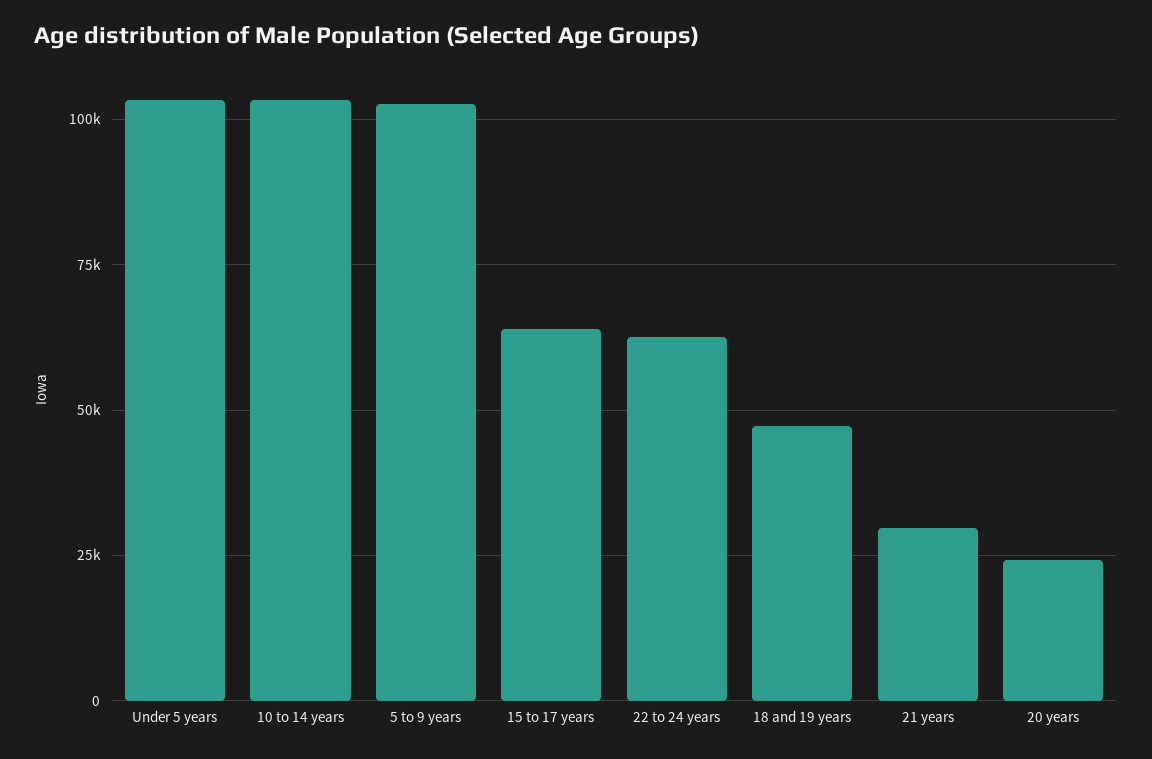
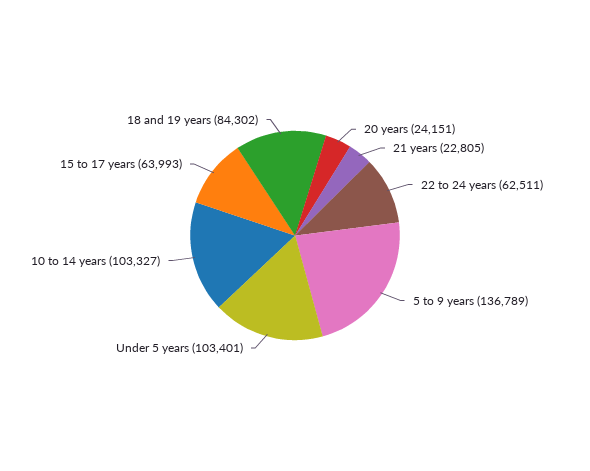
  {
    "Under 5 years": 103401,
    "10 to 14 years": 103327,
-   "5 to 9 years": 102500,
+   "5 to 9 years": 136789,
    "15 to 17 years": 63993,
    "22 to 24 years": 62511,
-   "18 and 19 years": 47500,
+   "18 and 19 years": 84302,
-   "21 years": 30000,
+   "21 years": 22805,
    "20 years": 24151
  }

